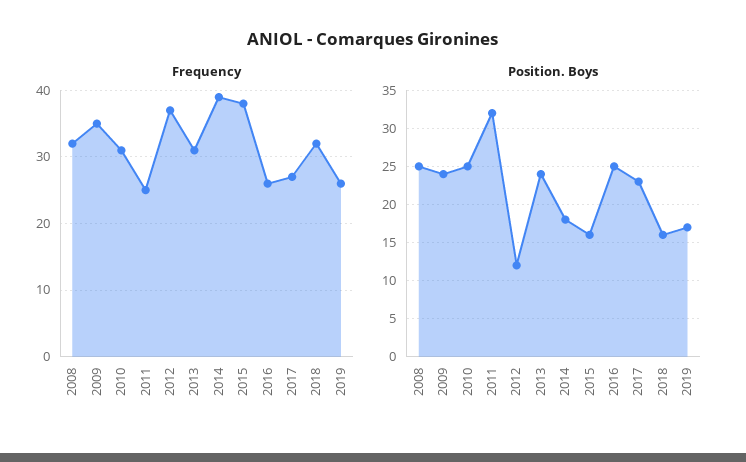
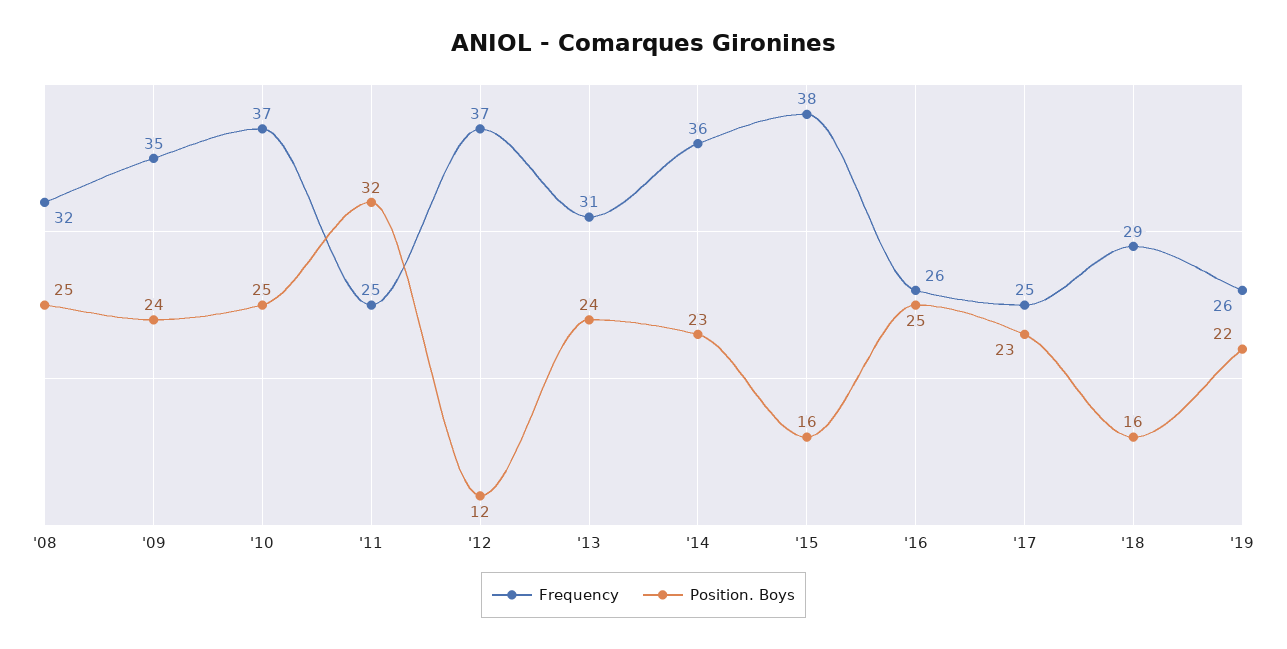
  {
    "Frequency": {
      "2008": 32,
      "2009": 35,
-     "2010": 31,
+     "2010": 37,
      "2011": 25,
      "2012": 37,
      "2013": 31,
-     "2014": 39,
+     "2014": 36,
      "2015": 38,
      "2016": 26,
-     "2017": 27,
+     "2017": 25,
-     "2018": 32,
+     "2018": 29,
      "2019": 26
    },
    "Position. Boys": {
      "2008": 25,
      "2009": 24,
      "2010": 25,
      "2011": 32,
      "2012": 12,
      "2013": 24,
-     "2014": 18,
+     "2014": 23,
      "2015": 16,
      "2016": 25,
      "2017": 23,
      "2018": 16,
-     "2019": 17
+     "2019": 22
    }
  }

